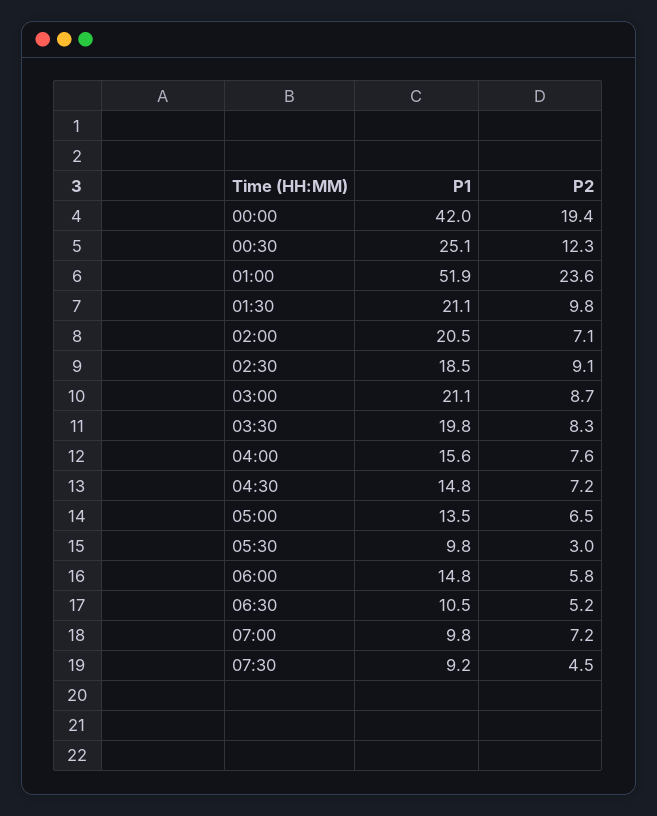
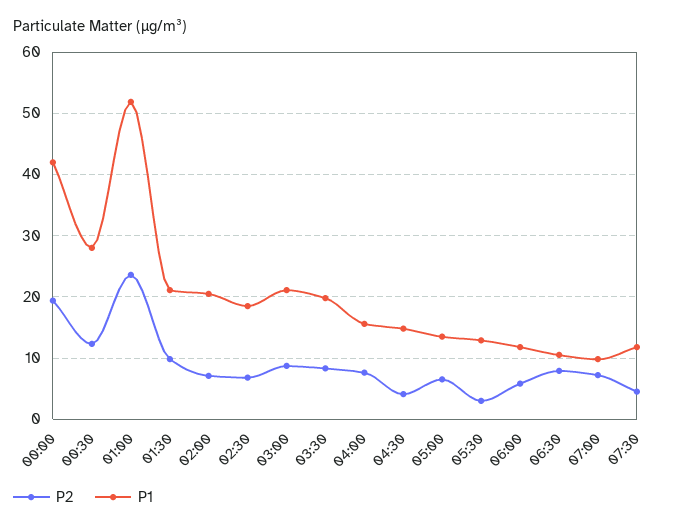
  {
    "P1": {
      "00:00": 42,
-     "00:30": 25.1,
+     "00:30": 28,
      "01:00": 51.9,
      "01:30": 21.1,
      "02:00": 20.5,
      "02:30": 18.5,
      "03:00": 21.1,
      "03:30": 19.8,
      "04:00": 15.6,
      "04:30": 14.8,
      "05:00": 13.5,
-     "05:30": 9.8,
+     "05:30": 13,
-     "06:00": 14.8,
+     "06:00": 12,
      "06:30": 10.5,
      "07:00": 9.8,
-     "07:30": 9.2
+     "07:30": 12
    },
    "P2": {
      "00:00": 19.4,
      "00:30": 12.3,
      "01:00": 23.6,
      "01:30": 9.8,
      "02:00": 7.1,
-     "02:30": 9.1,
+     "02:30": 7,
      "03:00": 8.7,
      "03:30": 8.3,
      "04:00": 7.6,
-     "04:30": 7.2,
+     "04:30": 4,
      "05:00": 6.5,
      "05:30": 3,
      "06:00": 5.8,
-     "06:30": 5.2,
+     "06:30": 8,
      "07:00": 7.2,
      "07:30": 4.5
    }
  }

